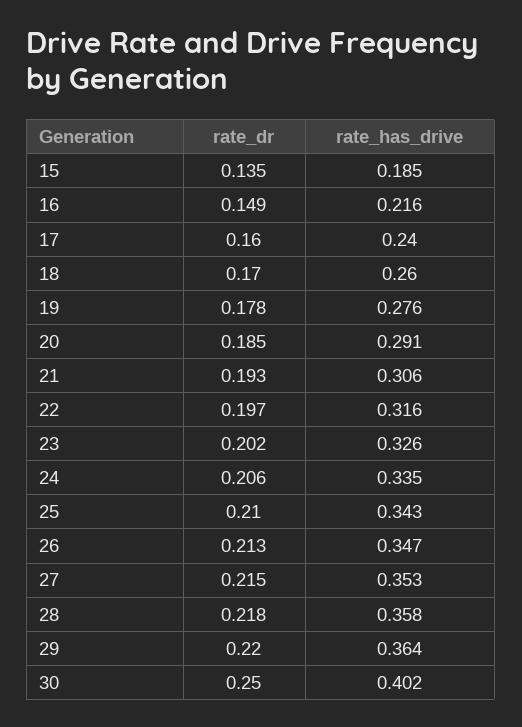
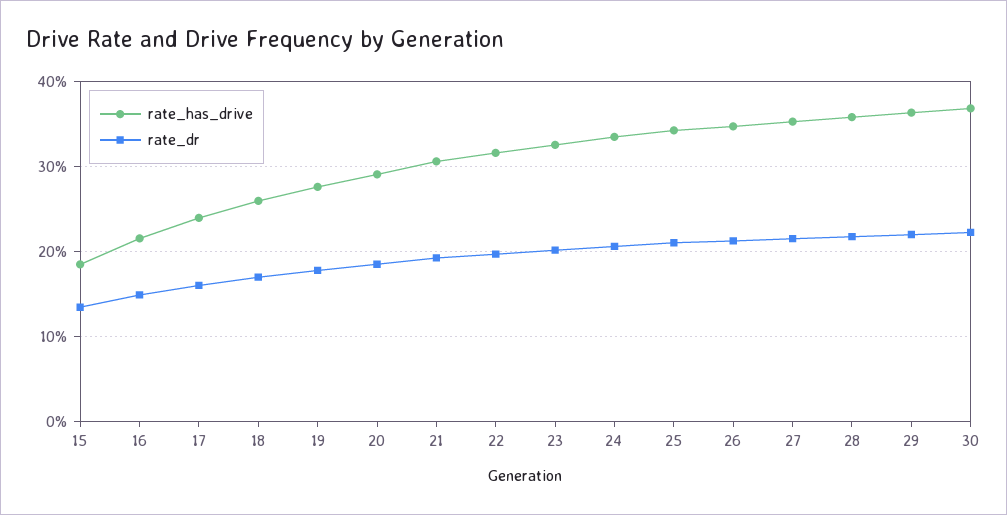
  {
    "rate_dr": {
      "15": 0.135,
      "16": 0.149,
      "17": 0.16,
      "18": 0.17,
      "19": 0.178,
      "20": 0.185,
      "21": 0.193,
      "22": 0.197,
      "23": 0.202,
      "24": 0.206,
      "25": 0.21,
      "26": 0.213,
      "27": 0.215,
      "28": 0.218,
      "29": 0.22,
-     "30": 0.25
+     "30": 0.22
    },
    "rate_has_drive": {
      "15": 0.185,
      "16": 0.216,
      "17": 0.24,
      "18": 0.26,
      "19": 0.276,
      "20": 0.291,
      "21": 0.306,
      "22": 0.316,
      "23": 0.326,
      "24": 0.335,
      "25": 0.343,
      "26": 0.347,
      "27": 0.353,
      "28": 0.358,
      "29": 0.364,
-     "30": 0.402
+     "30": 0.37
    }
  }

